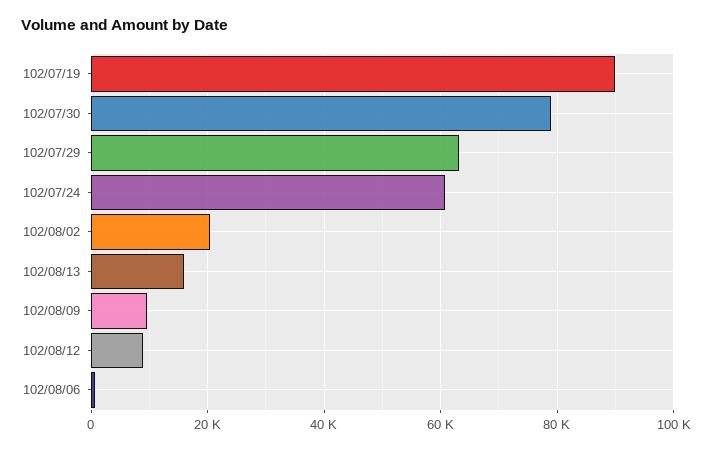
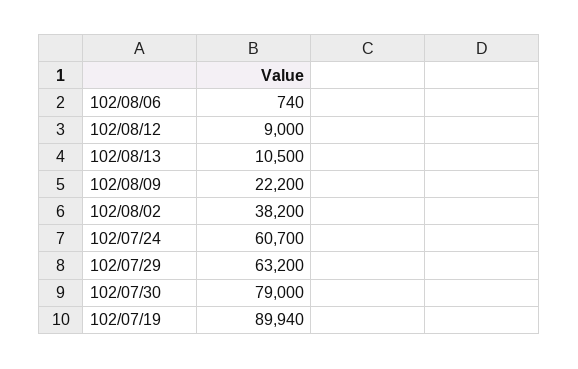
  {
    "102/07/19": 89940,
    "102/07/30": 79000,
    "102/07/29": 63200,
    "102/07/24": 60700,
-   "102/08/02": 20000,
+   "102/08/02": 38200,
-   "102/08/13": 16000,
+   "102/08/13": 10500,
-   "102/08/09": 10000,
+   "102/08/09": 22200,
    "102/08/12": 9000,
    "102/08/06": 740
  }

